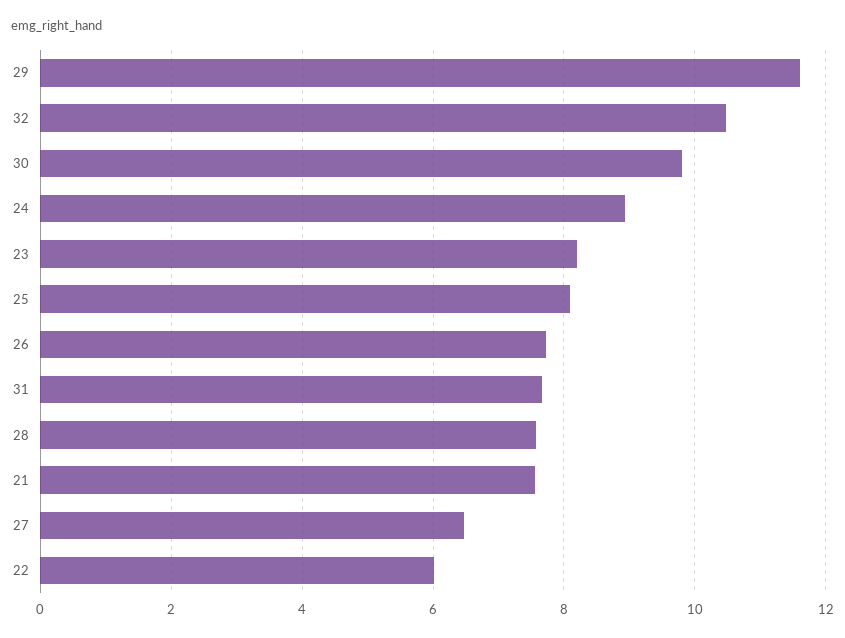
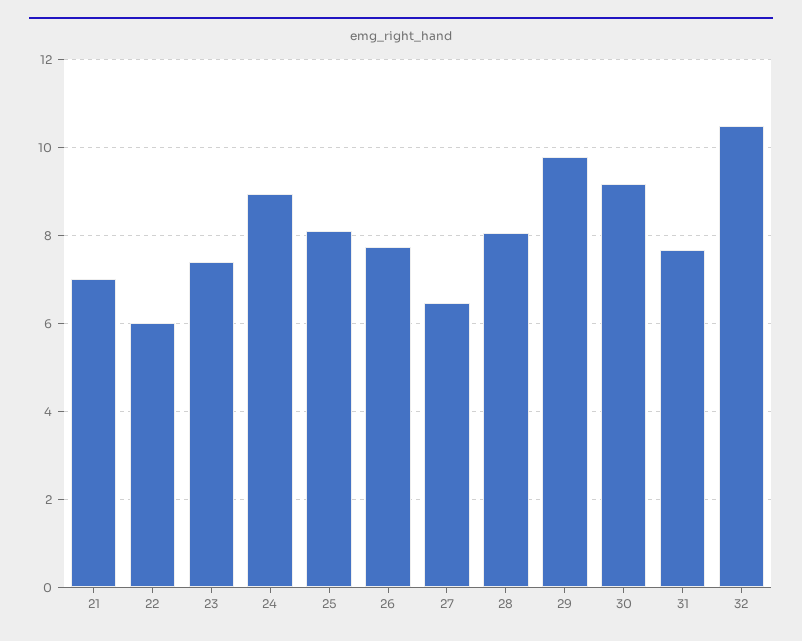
  {
-   "29": 11.6,
+   "29": 9.8,
    "32": 10.4,
-   "30": 9.8,
+   "30": 9.2,
    "24": 9,
-   "23": 8.2,
+   "23": 7.4,
    "25": 8,
    "26": 7.8,
    "31": 7.6,
-   "28": 7.6,
+   "28": 8,
-   "21": 7.6,
+   "21": 7,
    "27": 6.4,
    "22": 6
  }

